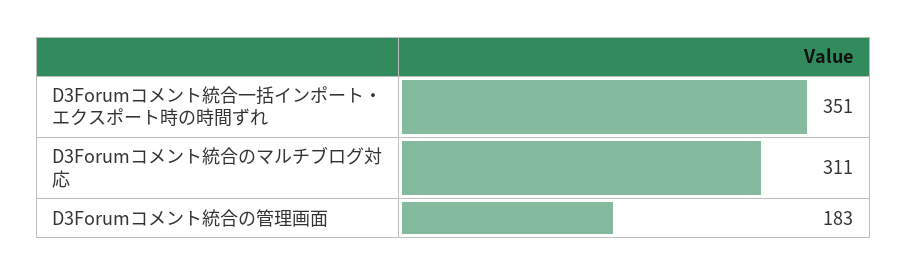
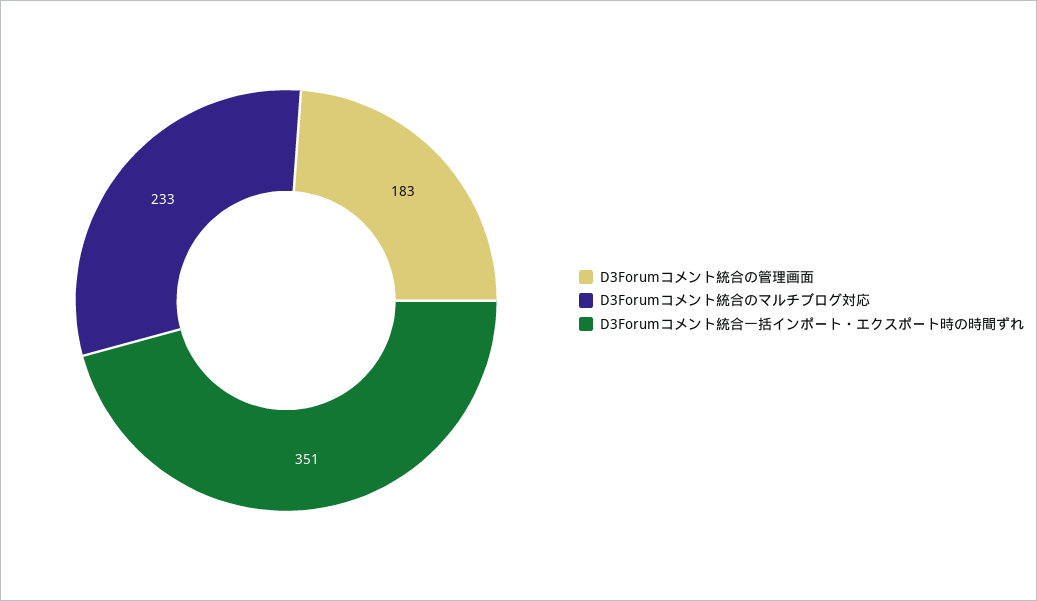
  {
    "D3Forumコメント統合一括インポート・エクスポート時の時間ずれ": 351,
-   "D3Forumコメント統合のマルチブログ対応": 311,
+   "D3Forumコメント統合のマルチブログ対応": 233,
    "D3Forumコメント統合の管理画面": 183
  }

